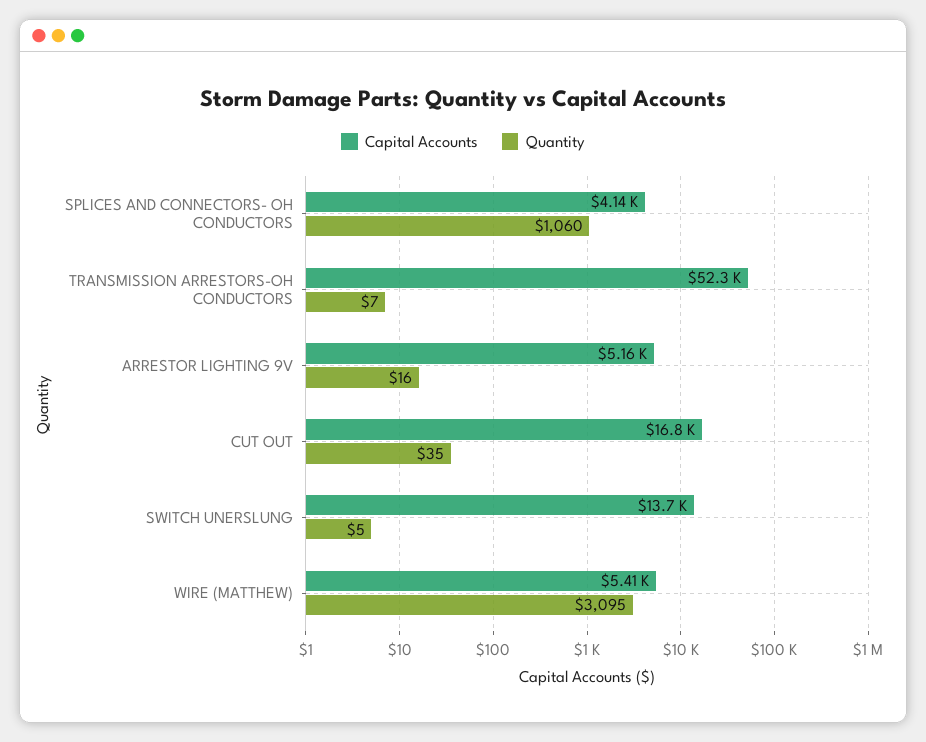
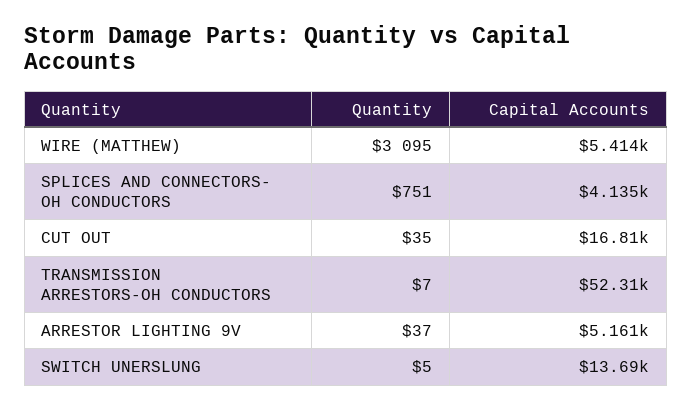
  {
    "Capital Accounts": {
      "SPLICES AND CONNECTORS- OH CONDUCTORS": 4135,
      "TRANSMISSION ARRESTORS-OH CONDUCTORS": 52310,
      "ARRESTOR LIGHTING 9V": 5161,
      "CUT OUT": 16810,
      "SWITCH UNERSLUNG": 13690,
      "WIRE (MATTHEW)": 5414
    },
    "Quantity": {
-     "SPLICES AND CONNECTORS- OH CONDUCTORS": 1060,
+     "SPLICES AND CONNECTORS- OH CONDUCTORS": 751,
      "TRANSMISSION ARRESTORS-OH CONDUCTORS": 7,
-     "ARRESTOR LIGHTING 9V": 16,
+     "ARRESTOR LIGHTING 9V": 37,
      "CUT OUT": 35,
      "SWITCH UNERSLUNG": 5,
      "WIRE (MATTHEW)": 3095
    }
  }

